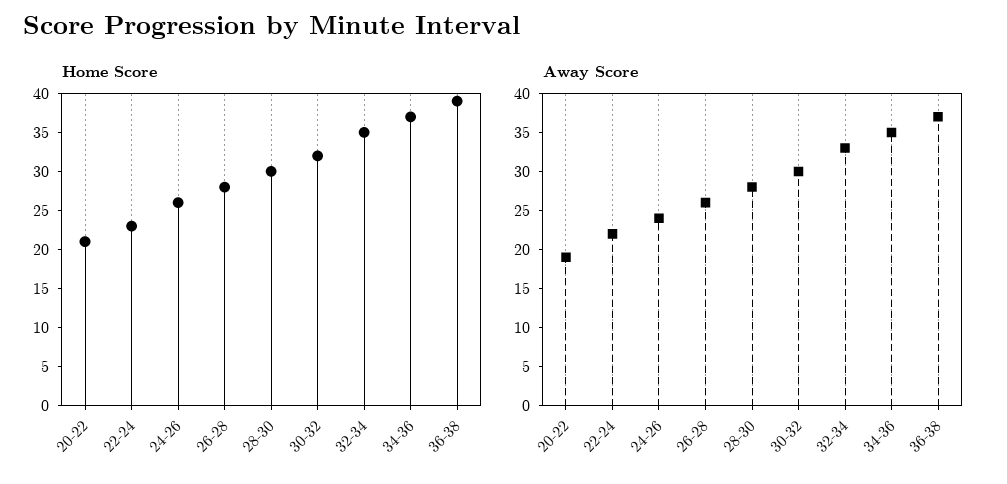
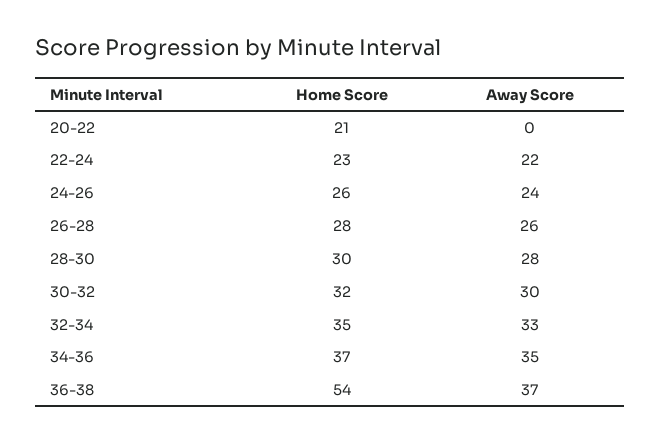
  {
    "Home Score": {
      "20-22": 21,
      "22-24": 23,
      "24-26": 26,
      "26-28": 28,
      "28-30": 30,
      "30-32": 32,
      "32-34": 35,
      "34-36": 37,
-     "36-38": 40
+     "36-38": 54
    },
    "Away Score": {
-     "20-22": 20,
+     "20-22": 0,
      "22-24": 22,
      "24-26": 24,
      "26-28": 26,
      "28-30": 28,
      "30-32": 30,
      "32-34": 33,
      "34-36": 35,
      "36-38": 37
    }
  }

